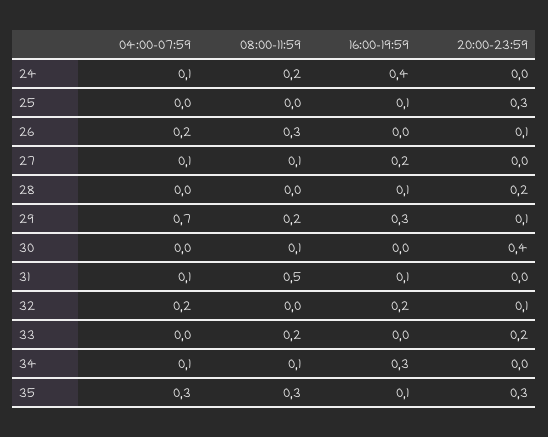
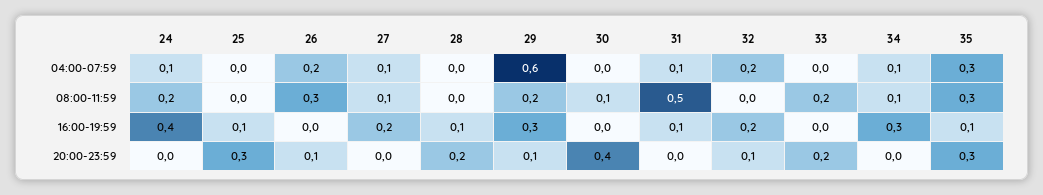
  {
    "04:00-07:59": {
      "24": 0.1,
      "25": 0,
      "26": 0.2,
      "27": 0.1,
      "28": 0,
-     "29": 0.7,
+     "29": 0.6,
      "30": 0,
      "31": 0.1,
      "32": 0.2,
      "33": 0,
      "34": 0.1,
      "35": 0.3
    },
    "08:00-11:59": {
      "24": 0.2,
      "25": 0,
      "26": 0.3,
      "27": 0.1,
      "28": 0,
      "29": 0.2,
      "30": 0.1,
      "31": 0.5,
      "32": 0,
      "33": 0.2,
      "34": 0.1,
      "35": 0.3
    },
    "16:00-19:59": {
      "24": 0.4,
      "25": 0.1,
      "26": 0,
      "27": 0.2,
      "28": 0.1,
      "29": 0.3,
      "30": 0,
      "31": 0.1,
      "32": 0.2,
      "33": 0,
      "34": 0.3,
      "35": 0.1
    },
    "20:00-23:59": {
      "24": 0,
      "25": 0.3,
      "26": 0.1,
      "27": 0,
      "28": 0.2,
      "29": 0.1,
      "30": 0.4,
      "31": 0,
      "32": 0.1,
      "33": 0.2,
      "34": 0,
      "35": 0.3
    }
  }

